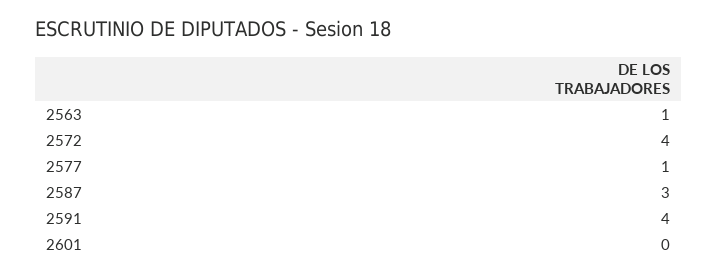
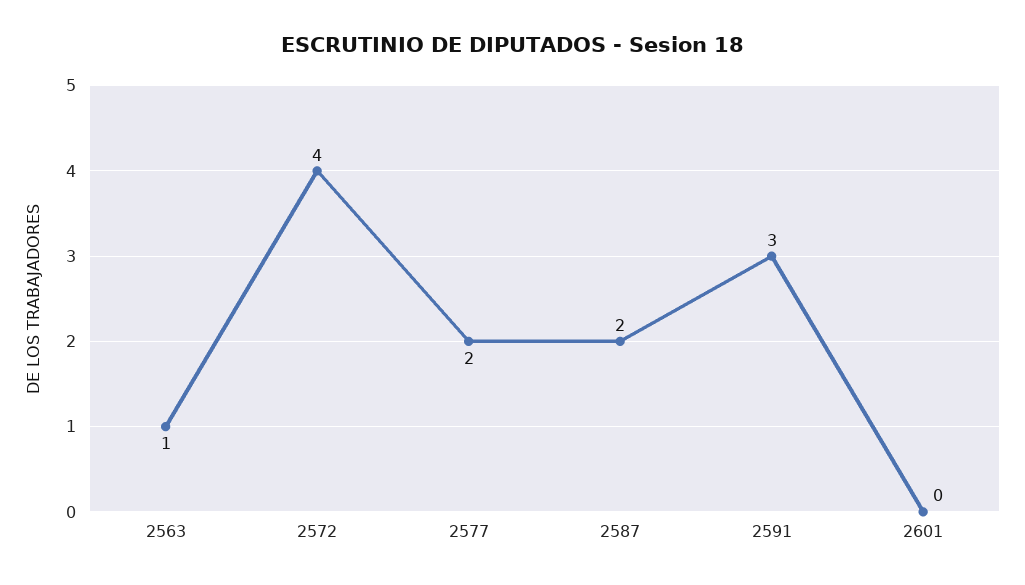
  {
    "2563": 1,
    "2572": 4,
-   "2577": 1,
+   "2577": 2,
-   "2587": 3,
+   "2587": 2,
-   "2591": 4,
+   "2591": 3,
    "2601": 0
  }

